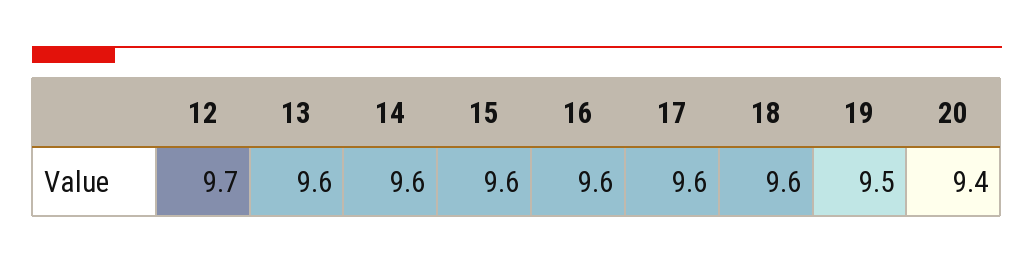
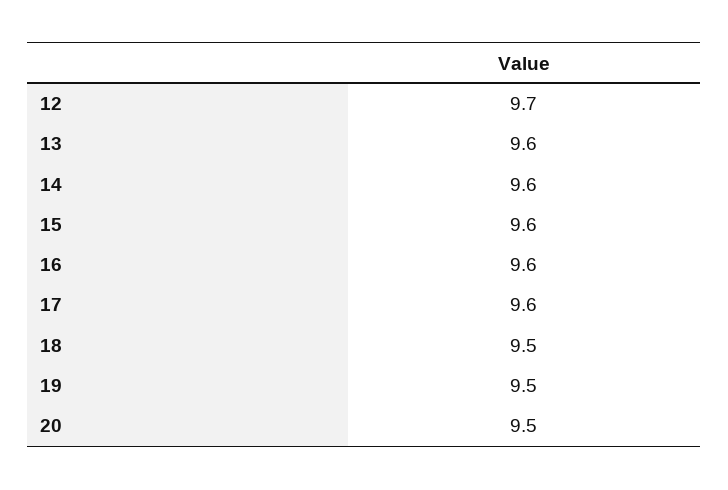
  {
    "12": 9.7,
    "13": 9.6,
    "14": 9.6,
    "15": 9.6,
    "16": 9.6,
    "17": 9.6,
-   "18": 9.6,
+   "18": 9.5,
    "19": 9.5,
-   "20": 9.4
+   "20": 9.5
  }

